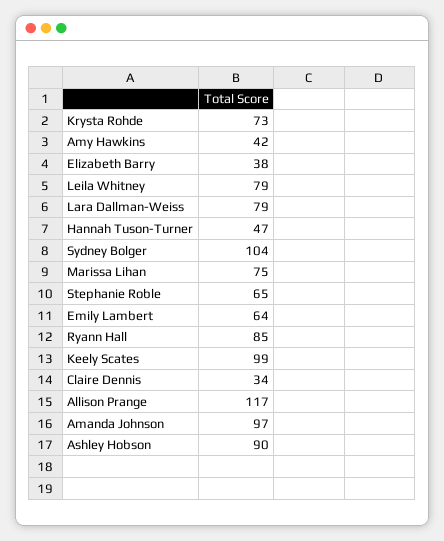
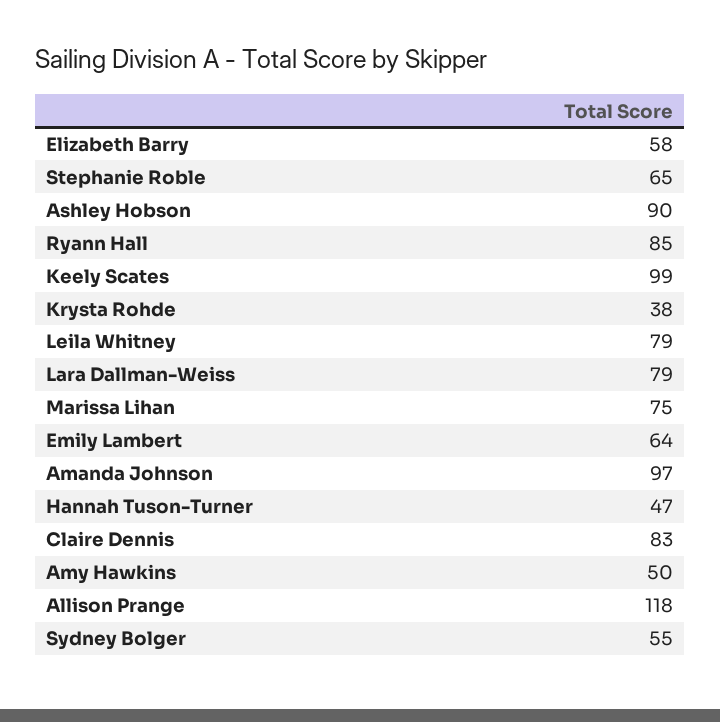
  {
-   "Krysta Rohde": 73,
+   "Krysta Rohde": 38,
-   "Amy Hawkins": 42,
+   "Amy Hawkins": 50,
-   "Elizabeth Barry": 38,
+   "Elizabeth Barry": 58,
    "Leila Whitney": 79,
    "Lara Dallman-Weiss": 79,
    "Hannah Tuson-Turner": 47,
-   "Sydney Bolger": 104,
+   "Sydney Bolger": 55,
    "Marissa Lihan": 75,
    "Stephanie Roble": 65,
    "Emily Lambert": 64,
    "Ryann Hall": 85,
    "Keely Scates": 99,
-   "Claire Dennis": 34,
+   "Claire Dennis": 83,
-   "Allison Prange": 117,
+   "Allison Prange": 118,
    "Amanda Johnson": 97,
    "Ashley Hobson": 90
  }

